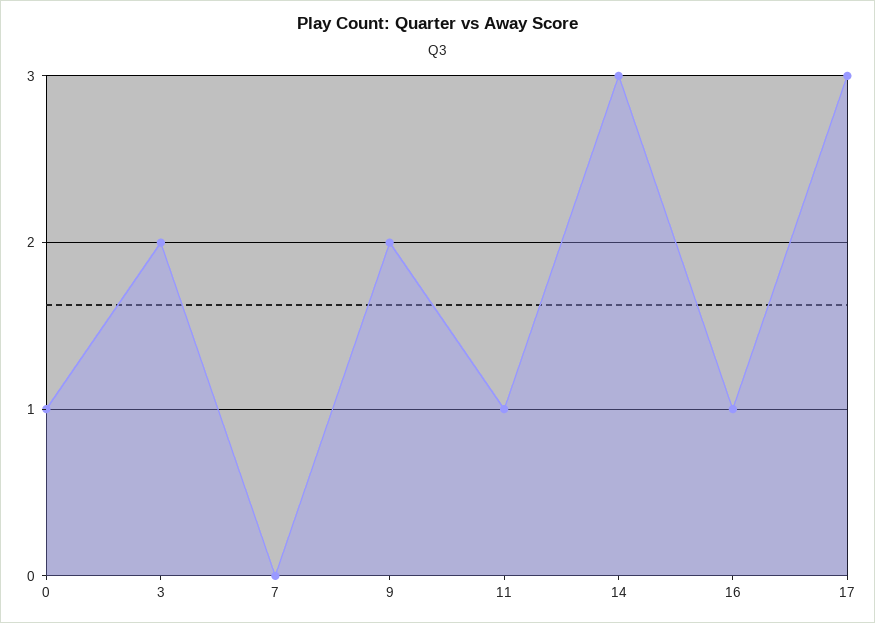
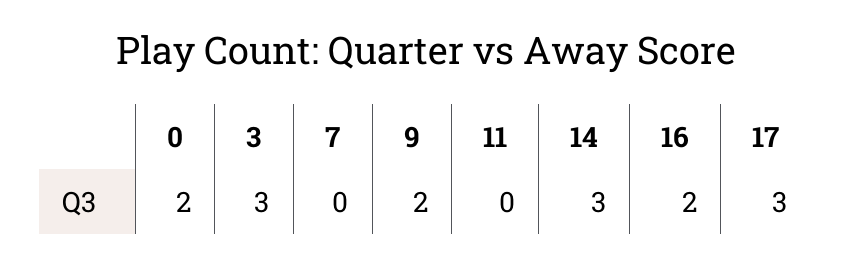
  {
-   "0": 1,
+   "0": 2,
-   "3": 2,
+   "3": 3,
    "7": 0,
    "9": 2,
-   "11": 1,
+   "11": 0,
    "14": 3,
-   "16": 1,
+   "16": 2,
    "17": 3
  }

